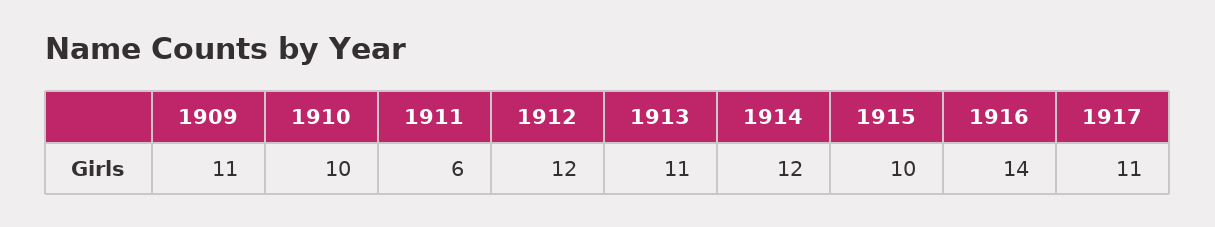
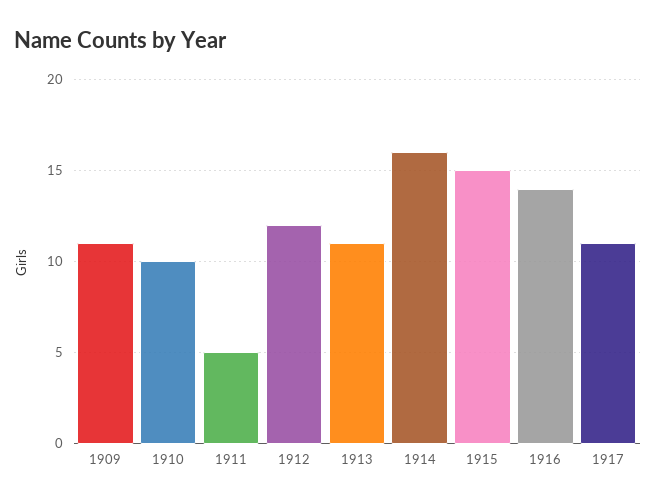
  {
    "1909": 11,
    "1910": 10,
-   "1911": 6,
+   "1911": 5,
    "1912": 12,
    "1913": 11,
-   "1914": 12,
+   "1914": 16,
-   "1915": 10,
+   "1915": 15,
    "1916": 14,
    "1917": 11
  }

